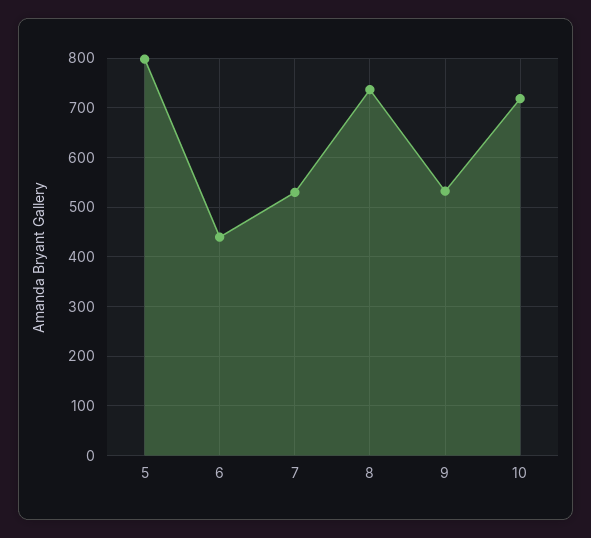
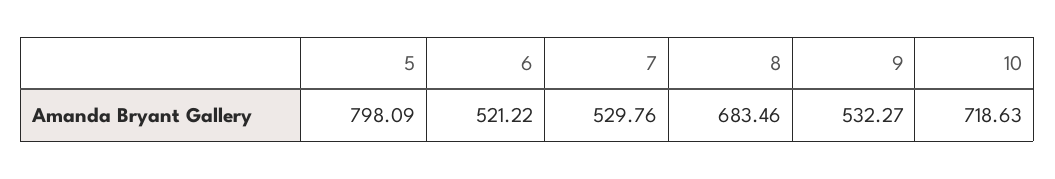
  {
    "5": 798.09,
-   "6": 440,
+   "6": 521.22,
    "7": 529.76,
-   "8": 740,
+   "8": 683.46,
    "9": 532.27,
    "10": 718.63
  }

